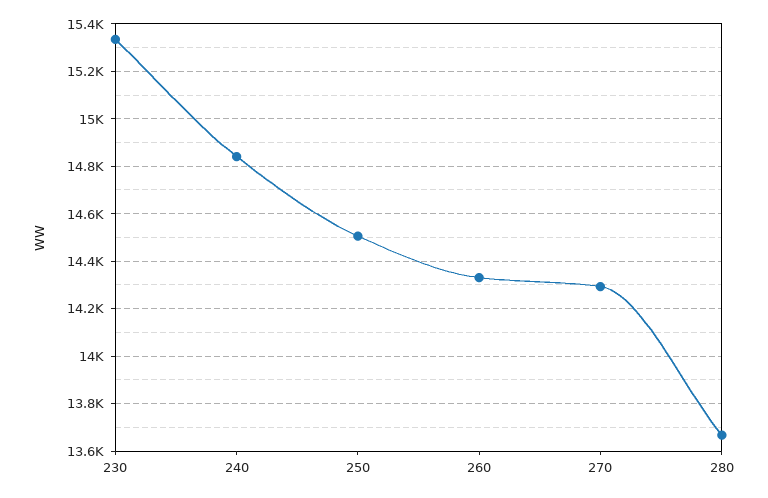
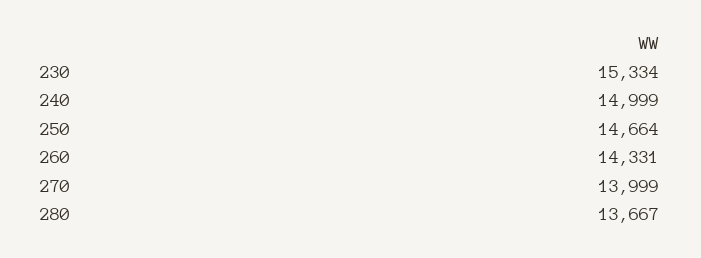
  {
    "230": 15334,
-   "240": 14850,
+   "240": 14999,
-   "250": 14500,
+   "250": 14664,
    "260": 14331,
-   "270": 14300,
+   "270": 13999,
    "280": 13667
  }

